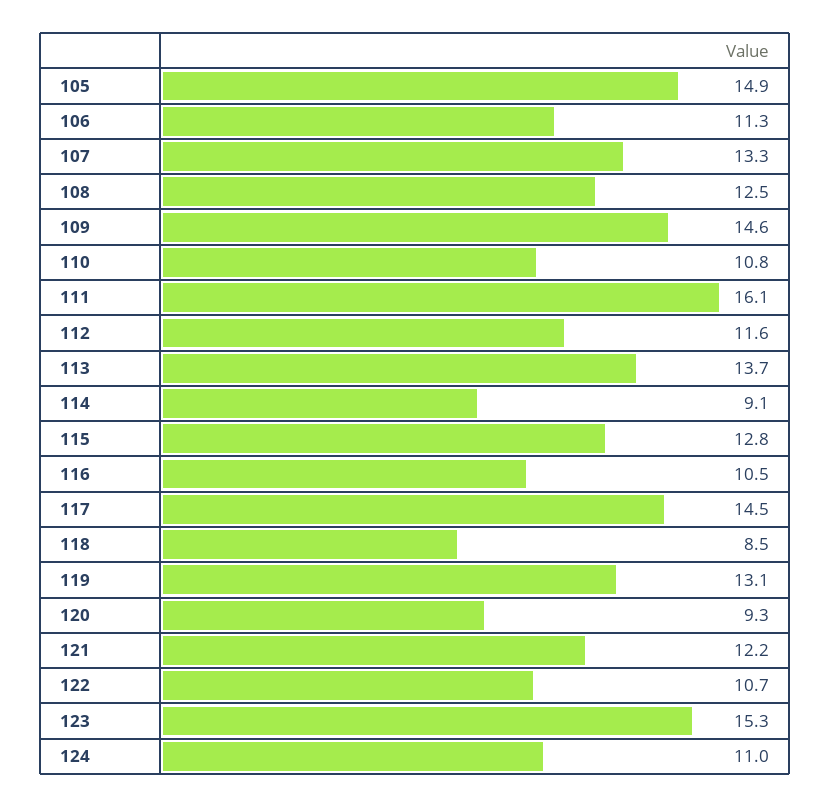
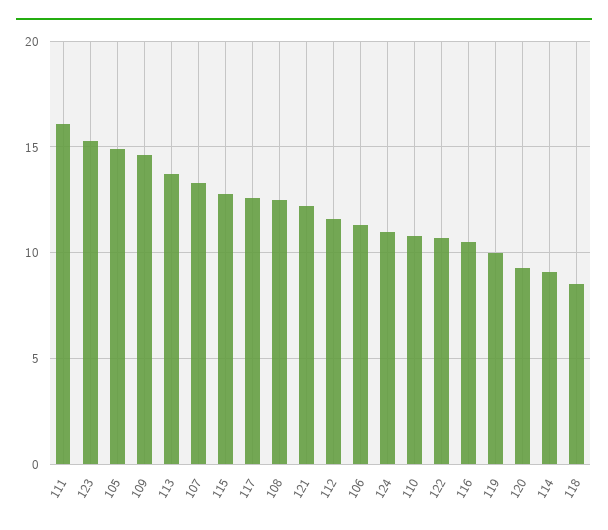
  {
    "105": 14.9,
    "106": 11.3,
    "107": 13.3,
    "108": 12.5,
    "109": 14.6,
    "110": 10.8,
    "111": 16.1,
    "112": 11.6,
    "113": 13.7,
    "114": 9.1,
    "115": 12.8,
    "116": 10.5,
-   "117": 14.5,
+   "117": 12.5,
    "118": 8.5,
-   "119": 13.1,
+   "119": 10,
    "120": 9.3,
    "121": 12.2,
    "122": 10.7,
    "123": 15.3,
    "124": 11
  }

